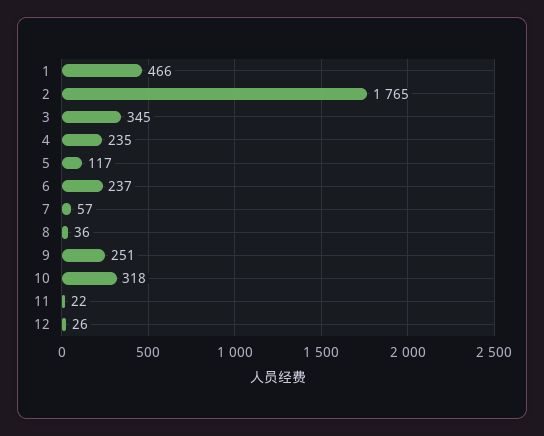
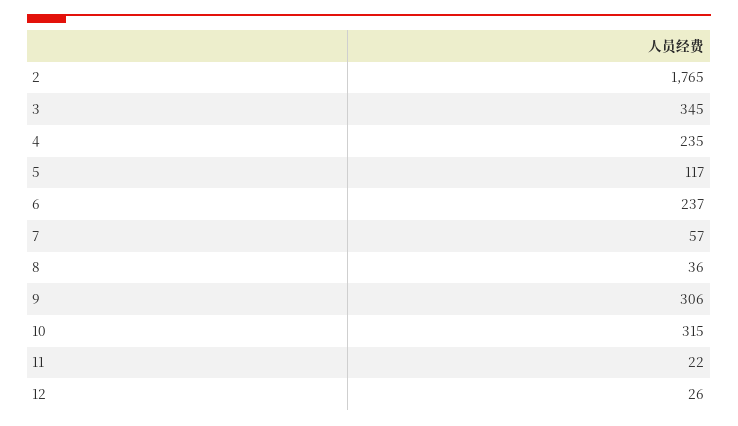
  {
-   "1": 466,
    "2": 1765,
    "3": 345,
    "4": 235,
    "5": 117,
    "6": 237,
    "7": 57,
    "8": 36,
-   "9": 251,
+   "9": 306,
-   "10": 318,
+   "10": 315,
    "11": 22,
    "12": 26
  }

